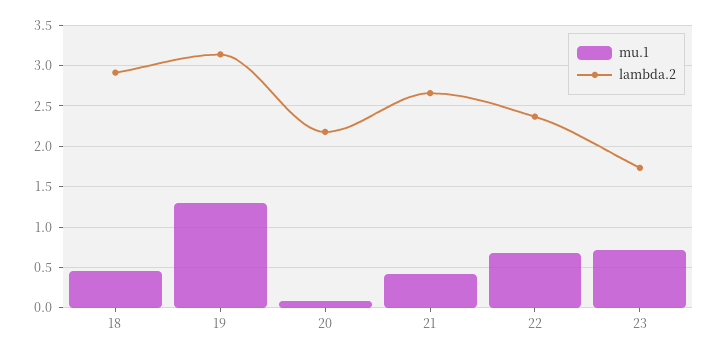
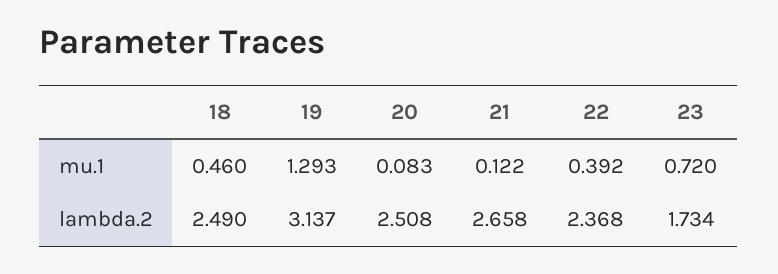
  {
    "mu.1": {
      "18": 0.46,
      "19": 1.293,
      "20": 0.083,
-     "21": 0.4,
+     "21": 0.122,
-     "22": 0.7,
+     "22": 0.392,
      "23": 0.72
    },
    "lambda.2": {
-     "18": 2.9,
+     "18": 2.49,
      "19": 3.137,
-     "20": 2.2,
+     "20": 2.508,
      "21": 2.658,
      "22": 2.368,
      "23": 1.734
    }
  }

